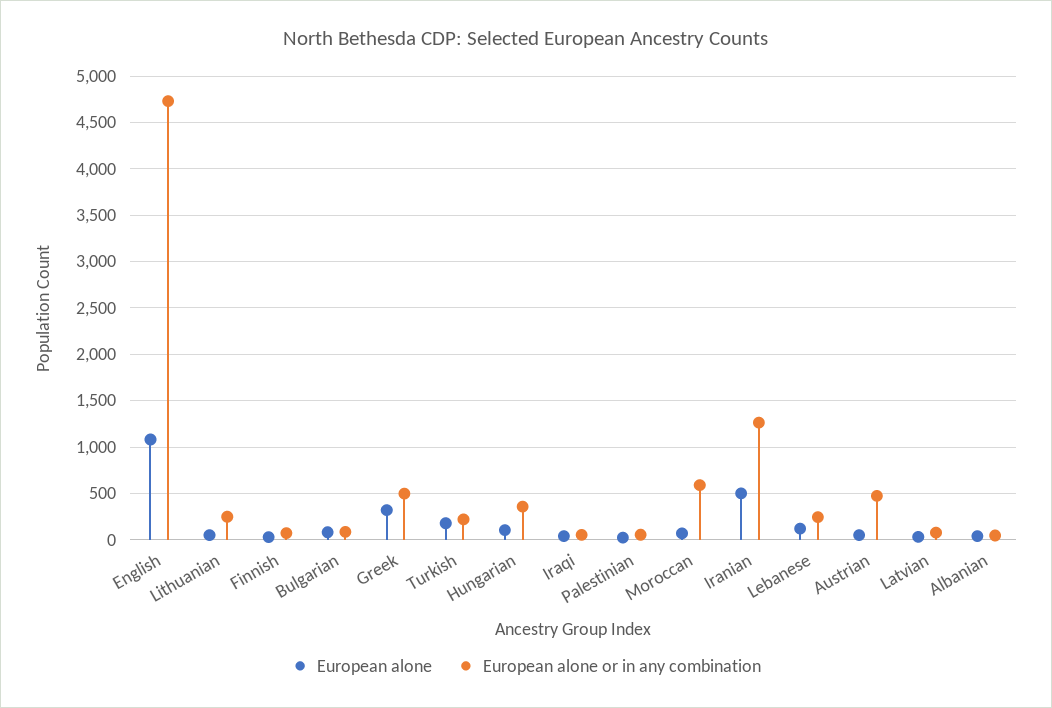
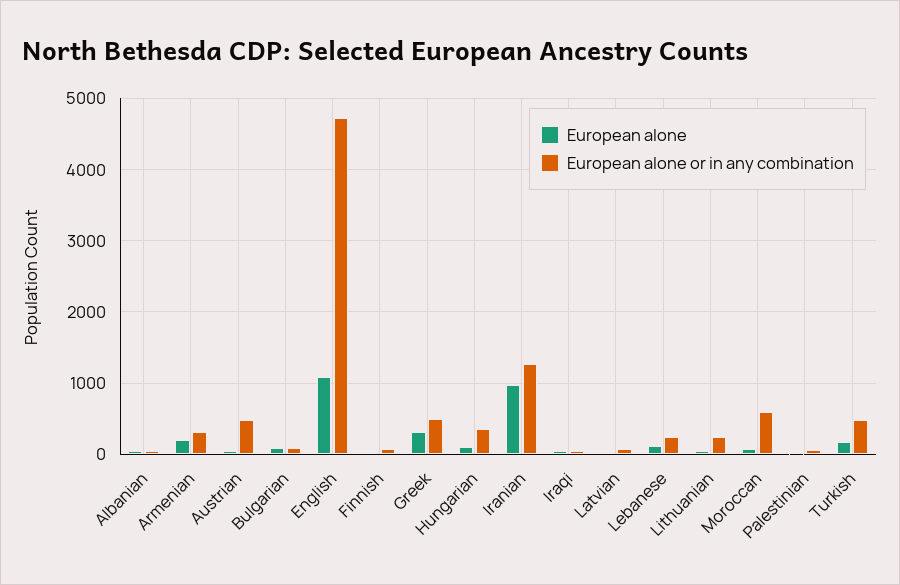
  {
    "European alone": {
      "English": 1100,
      "Lithuanian": 0,
      "Finnish": 0,
      "Bulgarian": 100,
      "Greek": 300,
      "Turkish": 200,
      "Hungarian": 100,
      "Iraqi": 0,
      "Palestinian": 0,
      "Moroccan": 100,
-     "Iranian": 500,
+     "Iranian": 1000,
      "Lebanese": 100,
      "Austrian": 0,
      "Latvian": 0,
-     "Albanian": 0
+     "Albanian": 0,
+     "Armenian": 200
    },
    "European alone or in any combination": {
      "English": 4700,
      "Lithuanian": 200,
      "Finnish": 100,
      "Bulgarian": 100,
      "Greek": 500,
-     "Turkish": 200,
+     "Turkish": 500,
      "Hungarian": 400,
      "Iraqi": 100,
      "Palestinian": 100,
      "Moroccan": 600,
      "Iranian": 1300,
      "Lebanese": 200,
      "Austrian": 500,
      "Latvian": 100,
-     "Albanian": 0
+     "Albanian": 0,
+     "Armenian": 300
    }
  }

